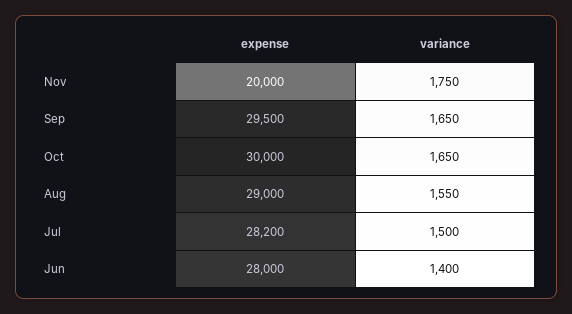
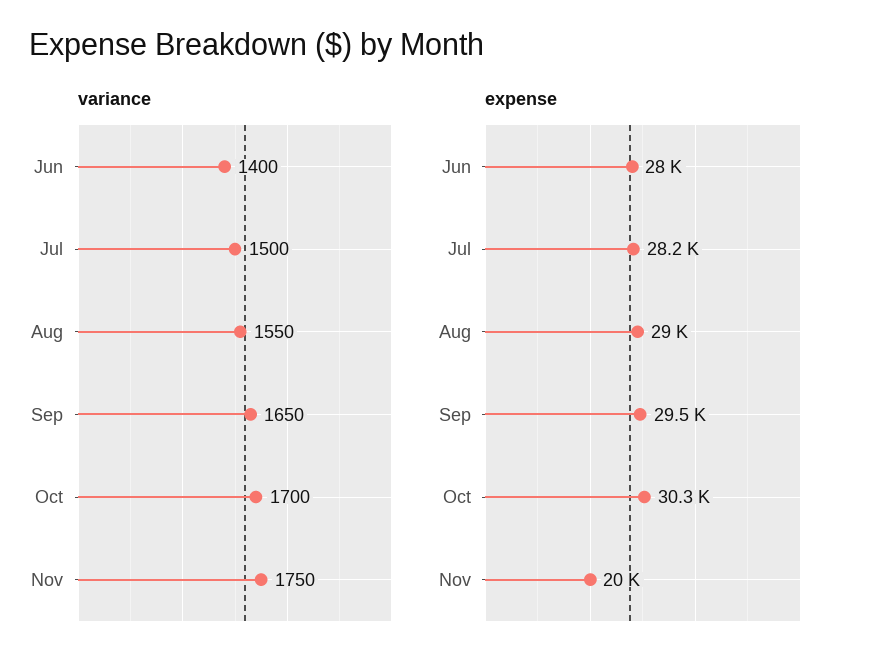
  {
    "expense": {
      "Nov": 20000,
      "Sep": 29500,
-     "Oct": 30000,
+     "Oct": 30300,
      "Aug": 29000,
      "Jul": 28200,
      "Jun": 28000
    },
    "variance": {
      "Nov": 1750,
      "Sep": 1650,
-     "Oct": 1650,
+     "Oct": 1700,
      "Aug": 1550,
      "Jul": 1500,
      "Jun": 1400
    }
  }

